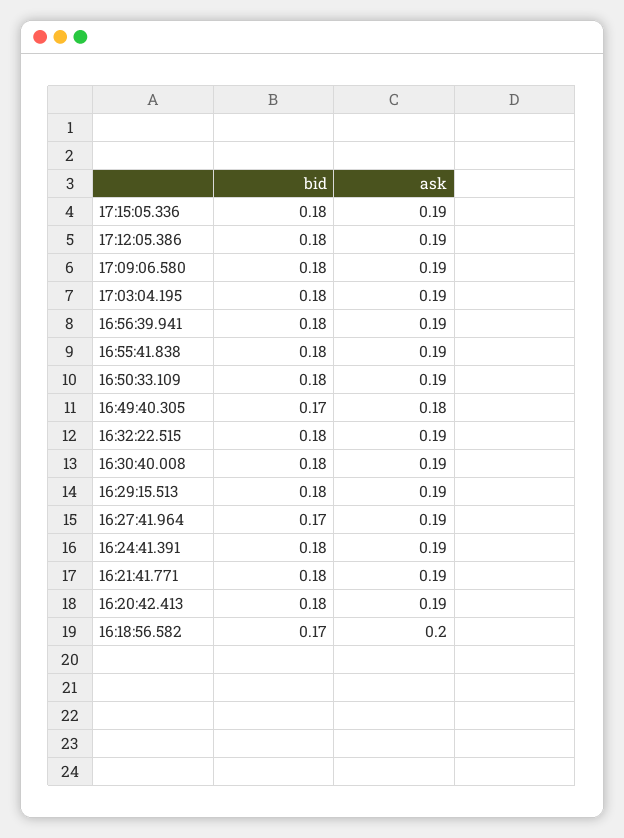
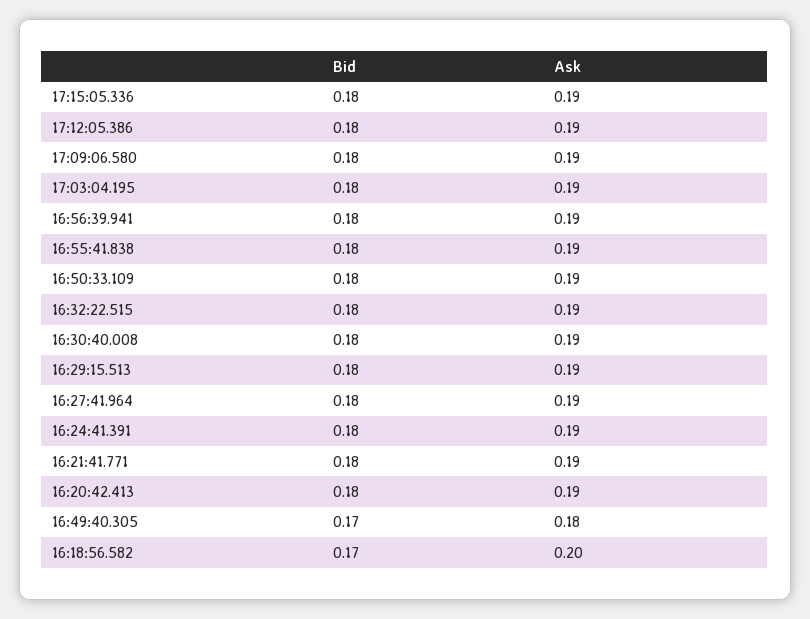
  {
    "bid": {
      "17:15:05.336": 0.18,
      "17:12:05.386": 0.18,
      "17:09:06.580": 0.18,
      "17:03:04.195": 0.18,
      "16:56:39.941": 0.18,
      "16:55:41.838": 0.18,
      "16:50:33.109": 0.18,
      "16:49:40.305": 0.17,
      "16:32:22.515": 0.18,
      "16:30:40.008": 0.18,
      "16:29:15.513": 0.18,
-     "16:27:41.964": 0.17,
+     "16:27:41.964": 0.18,
      "16:24:41.391": 0.18,
      "16:21:41.771": 0.18,
      "16:20:42.413": 0.18,
      "16:18:56.582": 0.17
    },
    "ask": {
      "17:15:05.336": 0.19,
      "17:12:05.386": 0.19,
      "17:09:06.580": 0.19,
      "17:03:04.195": 0.19,
      "16:56:39.941": 0.19,
      "16:55:41.838": 0.19,
      "16:50:33.109": 0.19,
      "16:49:40.305": 0.18,
      "16:32:22.515": 0.19,
      "16:30:40.008": 0.19,
      "16:29:15.513": 0.19,
      "16:27:41.964": 0.19,
      "16:24:41.391": 0.19,
      "16:21:41.771": 0.19,
      "16:20:42.413": 0.19,
      "16:18:56.582": 0.2
    }
  }

